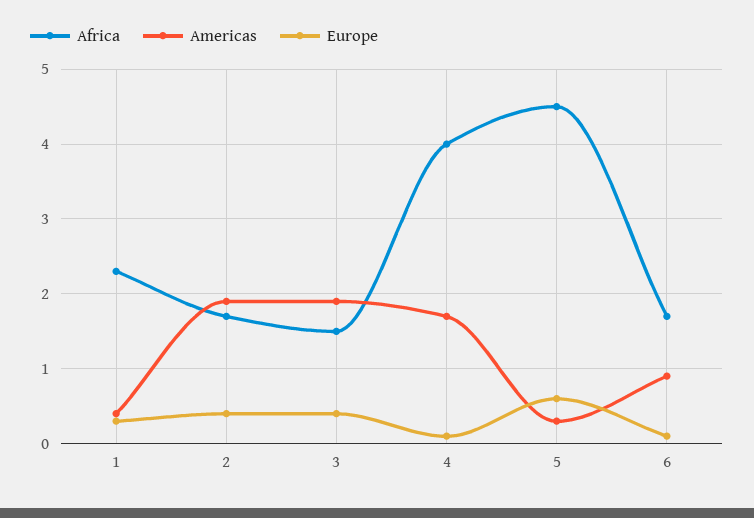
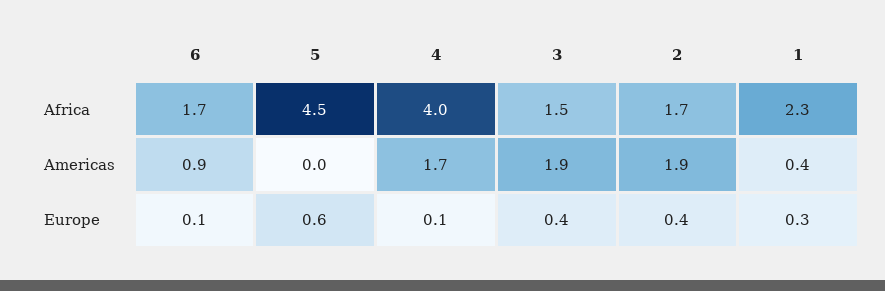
  {
    "Africa": {
      "1": 2.3,
      "2": 1.7,
      "3": 1.5,
      "4": 4,
      "5": 4.5,
      "6": 1.7
    },
    "Americas": {
      "1": 0.4,
      "2": 1.9,
      "3": 1.9,
      "4": 1.7,
-     "5": 0.3,
+     "5": 0,
      "6": 0.9
    },
    "Europe": {
      "1": 0.3,
      "2": 0.4,
      "3": 0.4,
      "4": 0.1,
      "5": 0.6,
      "6": 0.1
    }
  }

